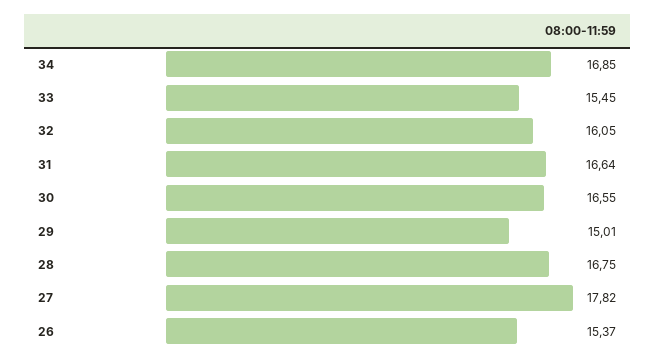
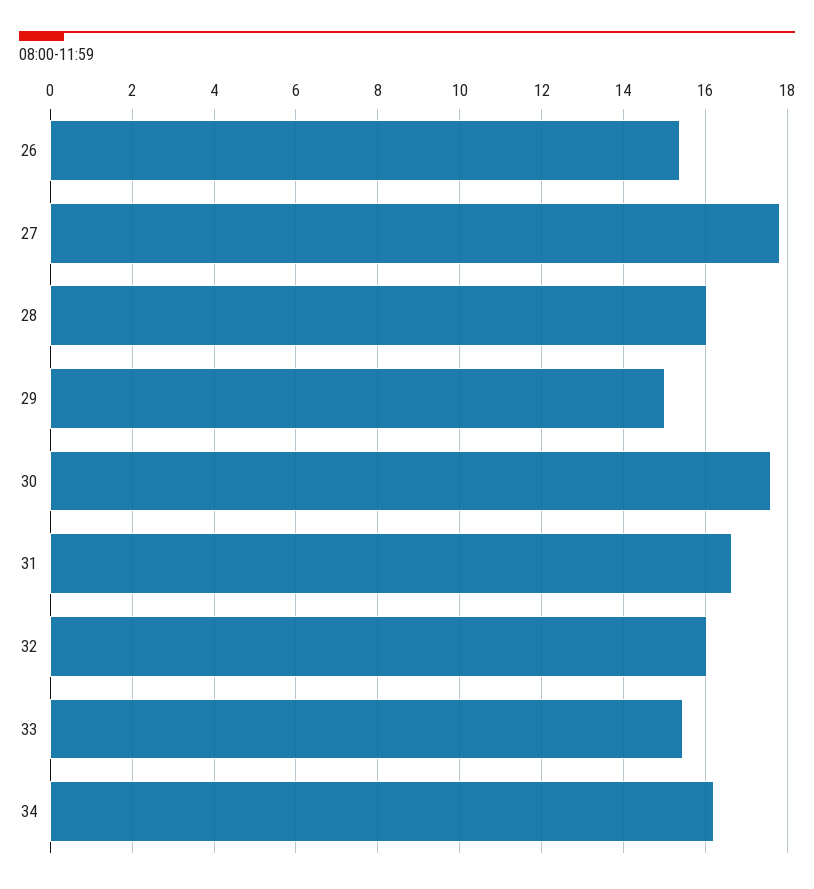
  {
-   "34": 16.85,
+   "34": 16.2,
    "33": 15.45,
    "32": 16.05,
    "31": 16.64,
-   "30": 16.55,
+   "30": 17.6,
    "29": 15.01,
-   "28": 16.75,
+   "28": 16,
    "27": 17.82,
    "26": 15.37
  }

